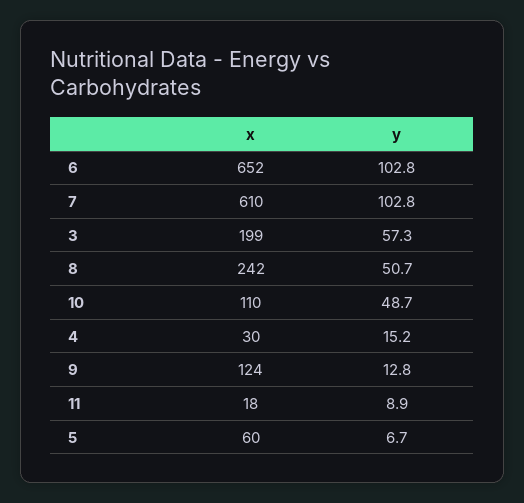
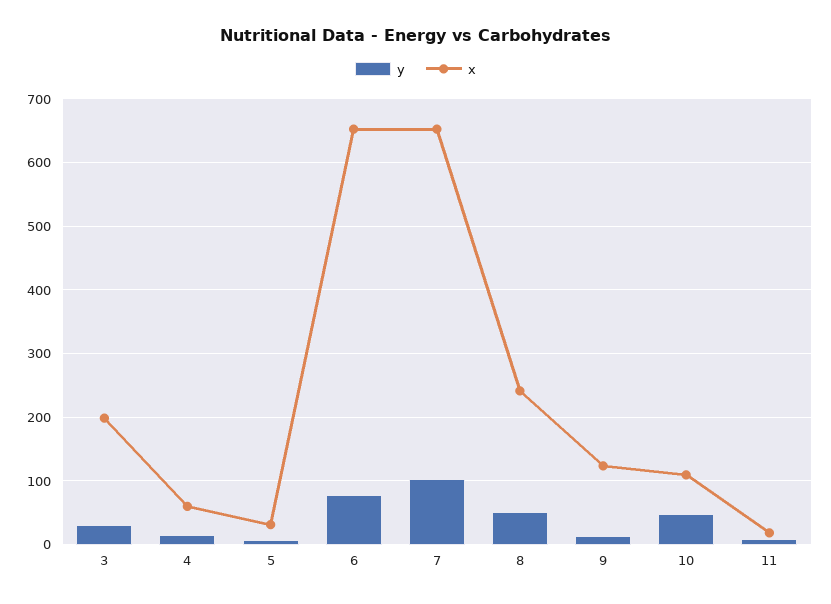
  {
    "x": {
      "6": 652,
-     "7": 610,
+     "7": 650,
      "3": 199,
      "8": 242,
      "10": 110,
-     "4": 30,
+     "4": 60,
      "9": 124,
      "11": 18,
-     "5": 60
+     "5": 30
    },
    "y": {
-     "6": 102.8,
+     "6": 80,
      "7": 102.8,
-     "3": 57.3,
+     "3": 30,
      "8": 50.7,
      "10": 48.7,
      "4": 15.2,
      "9": 12.8,
      "11": 8.9,
      "5": 6.7
    }
  }

